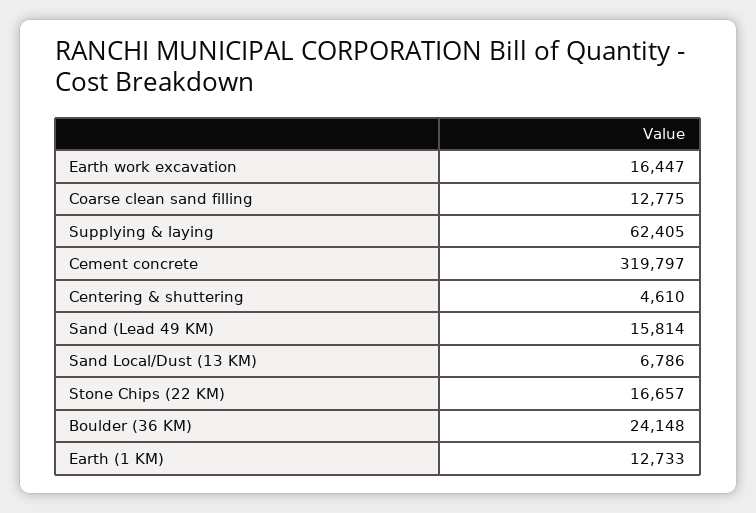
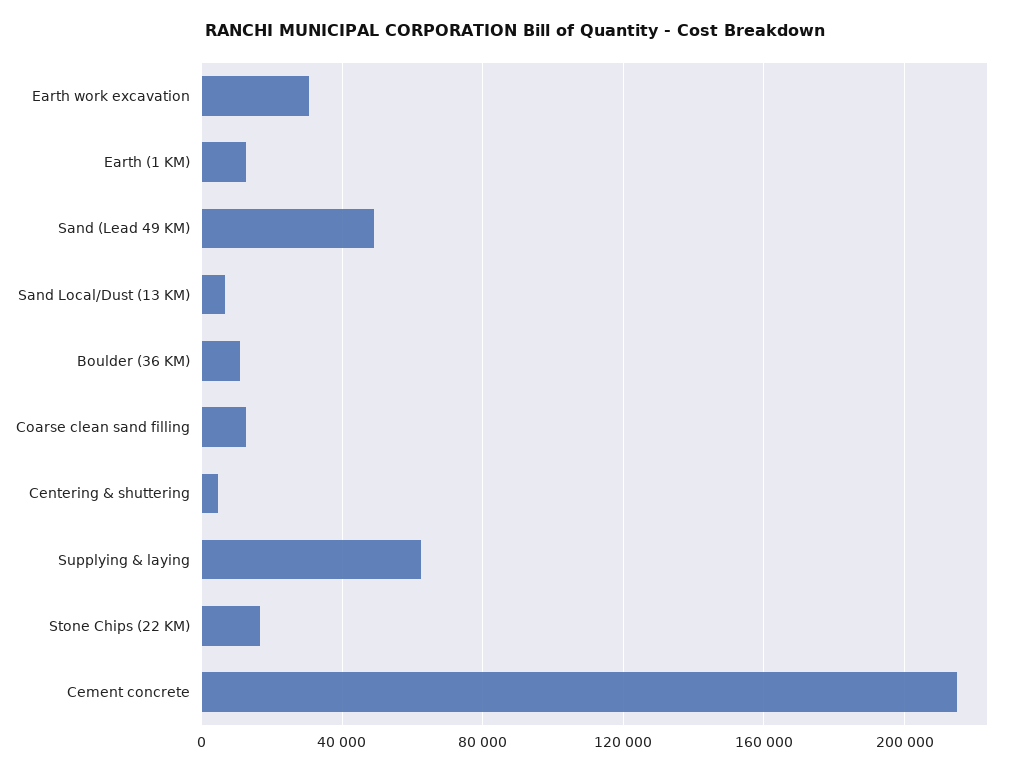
  {
-   "Earth work excavation": 16447,
+   "Earth work excavation": 30000,
    "Coarse clean sand filling": 12775,
    "Supplying & laying": 62405,
-   "Cement concrete": 319797,
+   "Cement concrete": 215000,
    "Centering & shuttering": 4610,
-   "Sand (Lead 49 KM)": 15814,
+   "Sand (Lead 49 KM)": 50000,
    "Sand Local/Dust (13 KM)": 6786,
    "Stone Chips (22 KM)": 16657,
-   "Boulder (36 KM)": 24148,
+   "Boulder (36 KM)": 10000,
    "Earth (1 KM)": 12733
  }

